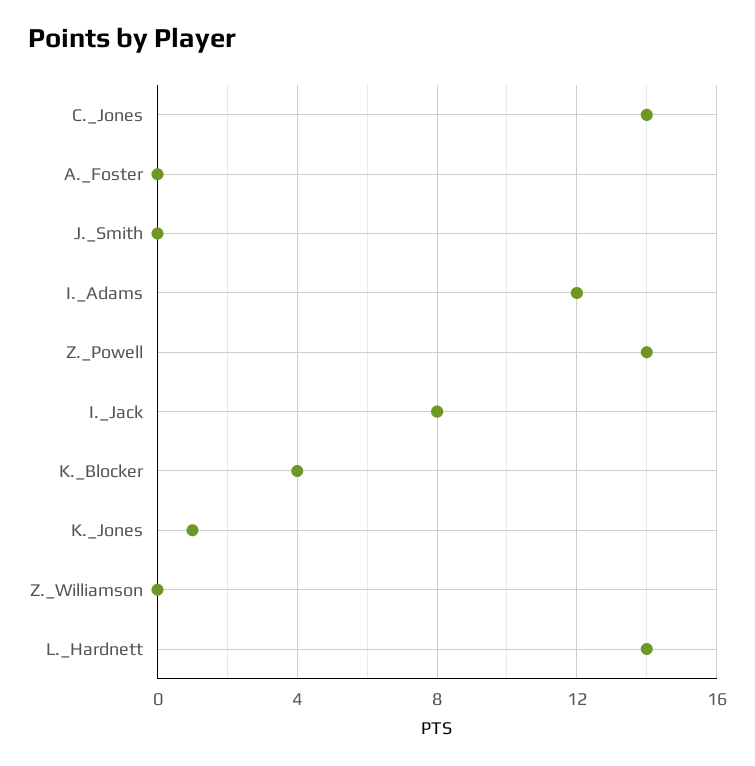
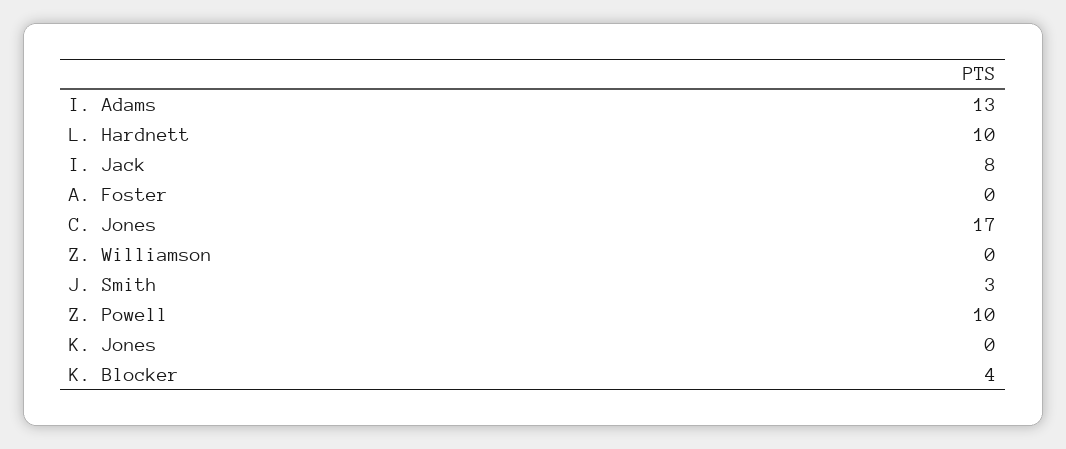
  {
-   "C._Jones": 14,
+   "C._Jones": 17,
    "A._Foster": 0,
-   "J._Smith": 0,
+   "J._Smith": 3,
-   "I._Adams": 12,
+   "I._Adams": 13,
-   "Z._Powell": 14,
+   "Z._Powell": 10,
    "I._Jack": 8,
    "K._Blocker": 4,
-   "K._Jones": 1,
+   "K._Jones": 0,
    "Z._Williamson": 0,
-   "L._Hardnett": 14
+   "L._Hardnett": 10
  }

